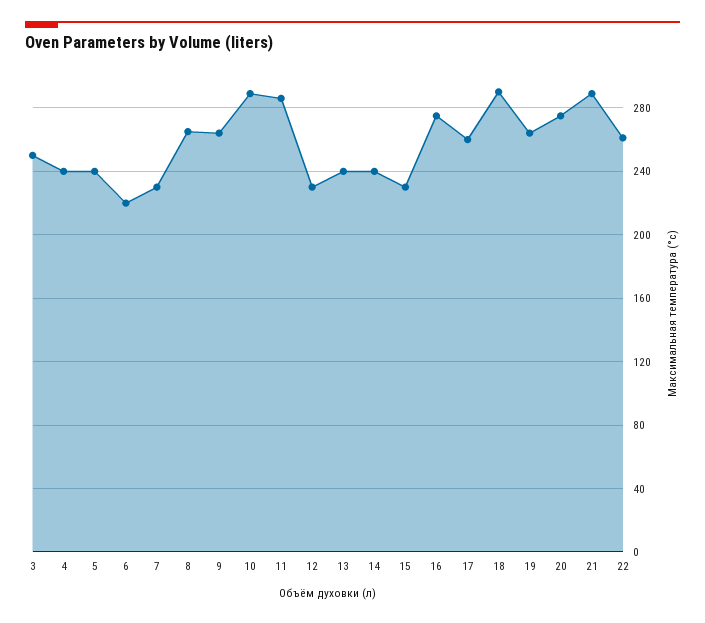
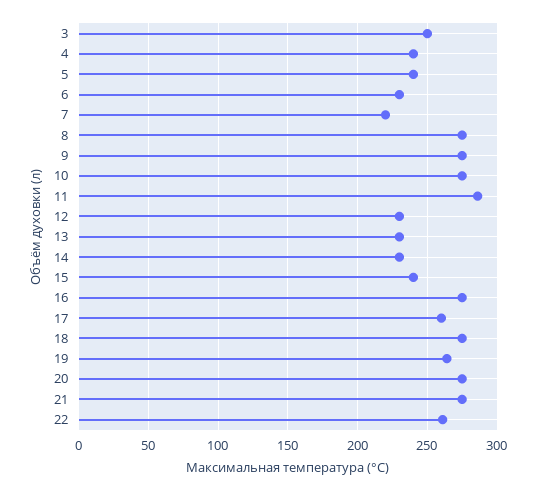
  {
    "3": 250,
    "4": 240,
    "5": 240,
-   "6": 220,
+   "6": 230,
-   "7": 230,
+   "7": 220,
-   "8": 265,
+   "8": 275,
-   "9": 265,
+   "9": 275,
-   "10": 290,
+   "10": 275,
    "11": 285,
    "12": 230,
-   "13": 240,
+   "13": 230,
-   "14": 240,
+   "14": 230,
-   "15": 230,
+   "15": 240,
    "16": 275,
    "17": 260,
-   "18": 290,
+   "18": 275,
    "19": 265,
    "20": 275,
-   "21": 290,
+   "21": 275,
    "22": 260
  }

